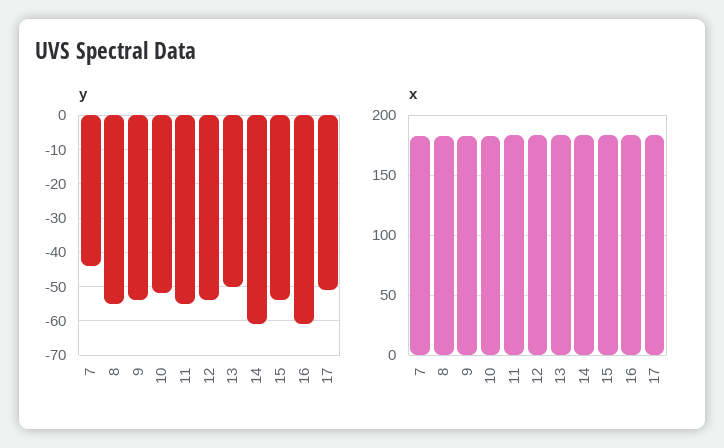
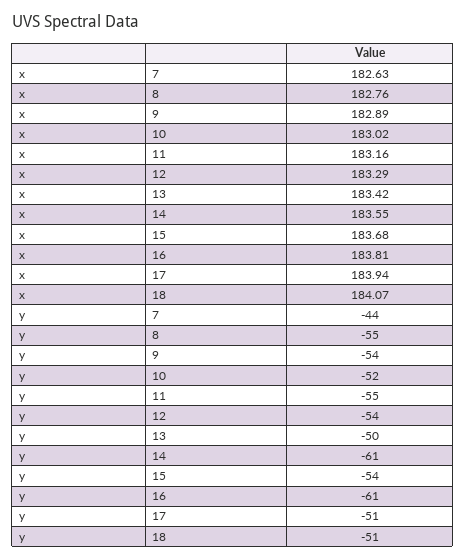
  {
    "y": {
      "7": -44,
      "8": -55,
      "9": -54,
      "10": -52,
      "11": -55,
      "12": -54,
      "13": -50,
      "14": -61,
      "15": -54,
      "16": -61,
-     "17": -51
+     "17": -51,
+     "18": -51
    },
    "x": {
      "7": 182.63,
      "8": 182.76,
      "9": 182.89,
      "10": 183.02,
      "11": 183.16,
      "12": 183.29,
      "13": 183.42,
      "14": 183.55,
      "15": 183.68,
      "16": 183.81,
-     "17": 183.94
+     "17": 183.94,
+     "18": 184.07
    }
  }

